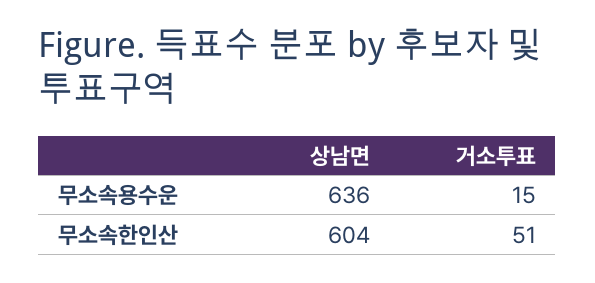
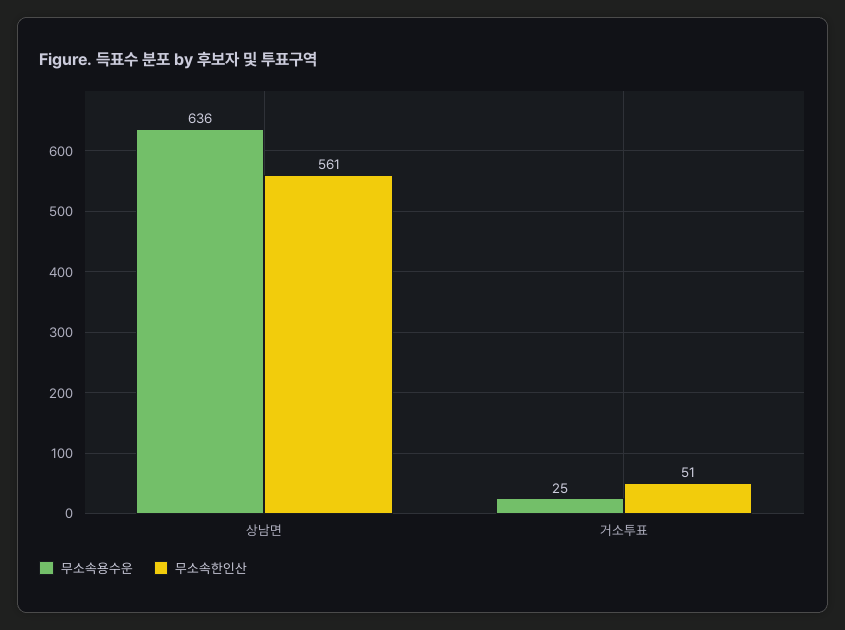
  {
    "무소속용수운": {
      "상남면": 636,
-     "거소투표": 15
+     "거소투표": 25
    },
    "무소속한인산": {
-     "상남면": 604,
+     "상남면": 561,
      "거소투표": 51
    }
  }

